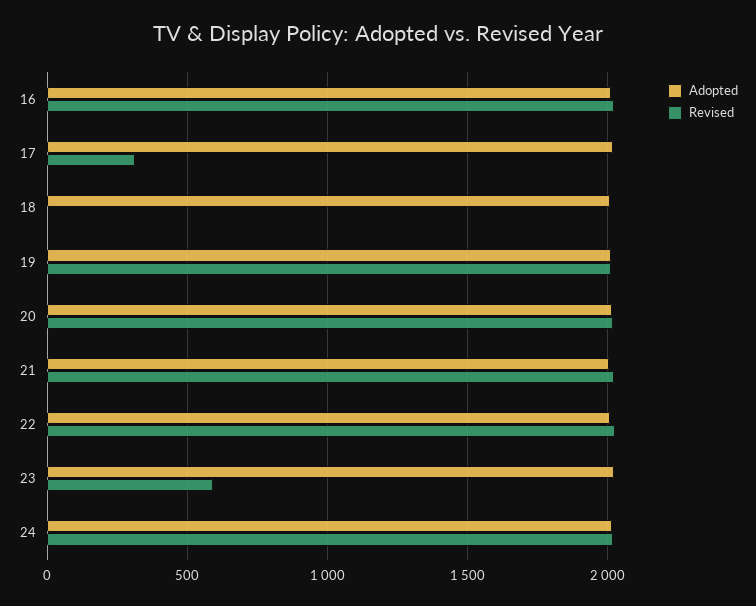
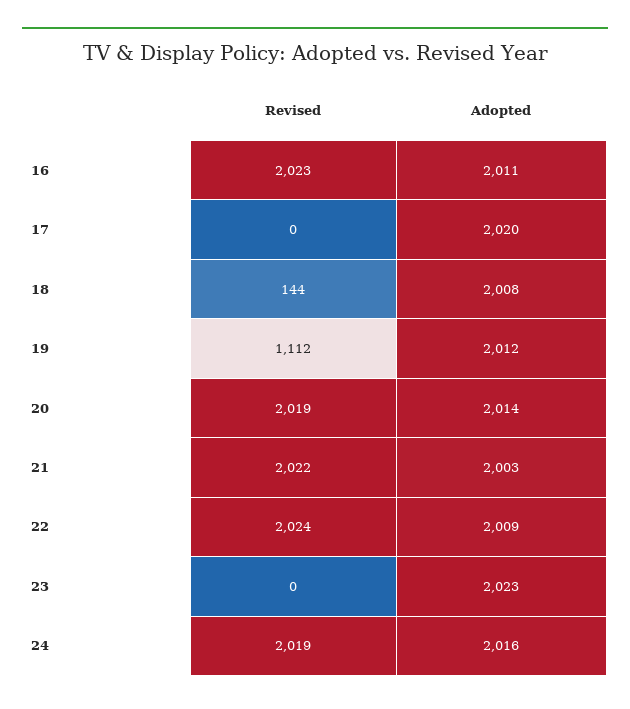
  {
    "Adopted": {
      "16": 2011,
      "17": 2020,
      "18": 2008,
      "19": 2012,
      "20": 2014,
      "21": 2003,
      "22": 2009,
      "23": 2023,
      "24": 2016
    },
    "Revised": {
      "16": 2023,
-     "17": 300,
+     "17": 0,
-     "18": 0,
+     "18": 144,
-     "19": 2000,
+     "19": 1112,
      "20": 2019,
      "21": 2022,
      "22": 2024,
-     "23": 600,
+     "23": 0,
      "24": 2019
    }
  }

